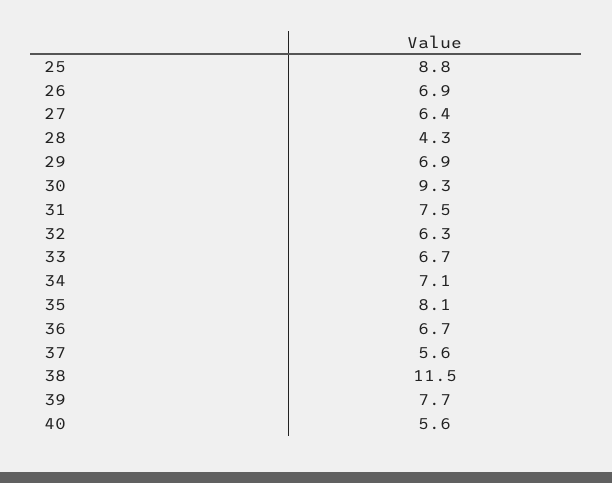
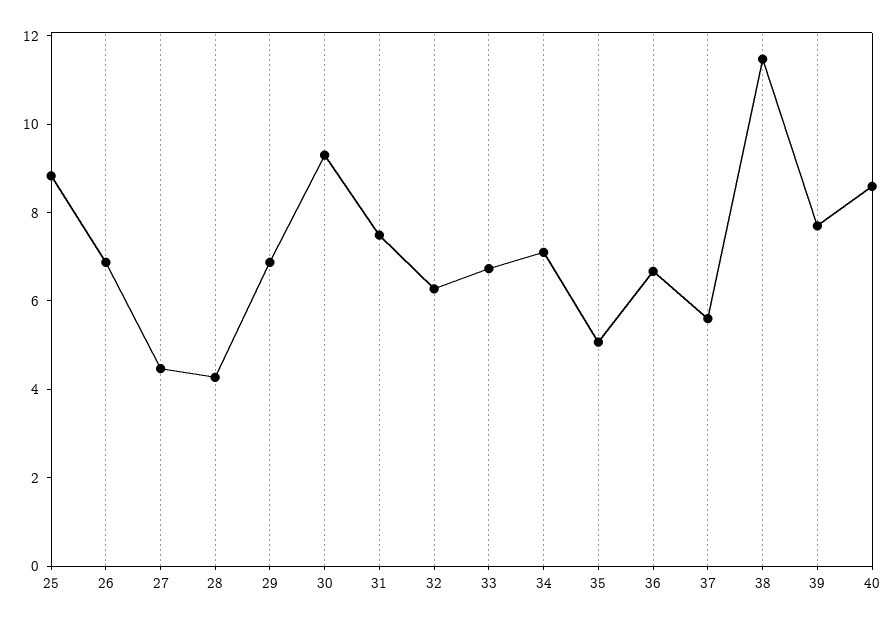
  {
    "25": 8.8,
    "26": 6.9,
-   "27": 6.4,
+   "27": 4.5,
    "28": 4.3,
    "29": 6.9,
    "30": 9.3,
    "31": 7.5,
    "32": 6.3,
    "33": 6.7,
    "34": 7.1,
-   "35": 8.1,
+   "35": 5,
    "36": 6.7,
    "37": 5.6,
    "38": 11.5,
    "39": 7.7,
-   "40": 5.6
+   "40": 8.5
  }

